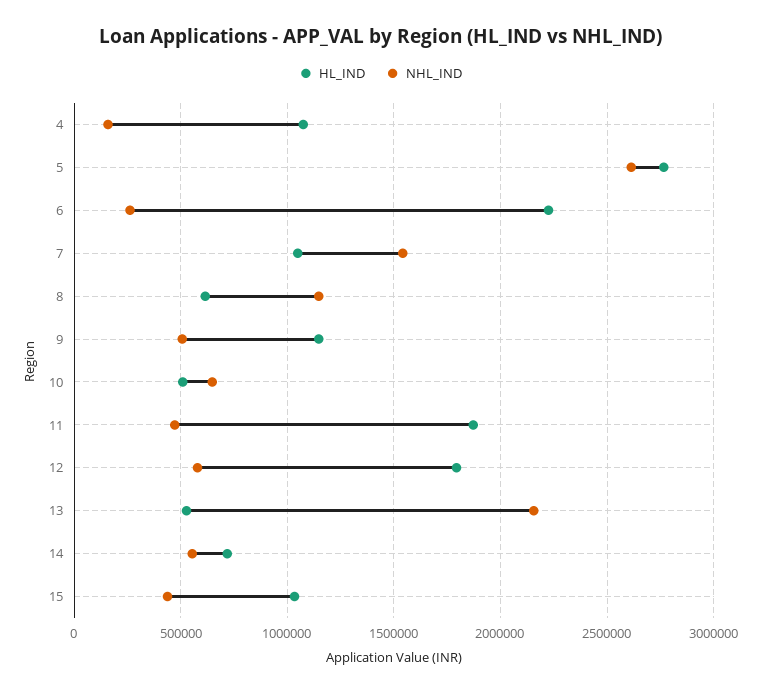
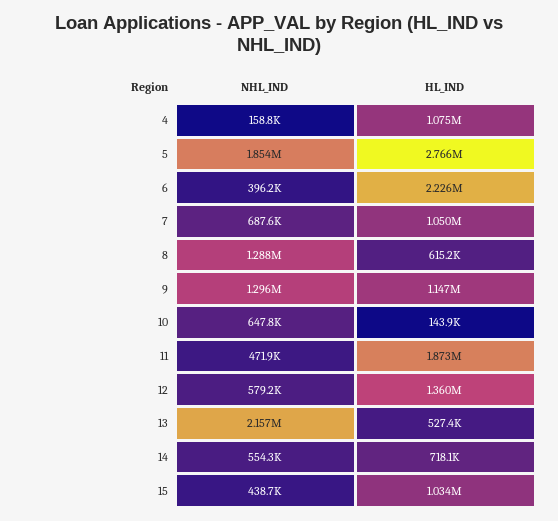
  {
    "HL_IND": {
      "4": 1075000,
      "5": 2766000,
      "6": 2226000,
      "7": 1050000,
      "8": 615200,
      "9": 1147000,
-     "10": 500000,
+     "10": 143900,
      "11": 1873000,
-     "12": 1800000,
+     "12": 1360000,
      "13": 527400,
      "14": 718100,
      "15": 1034000
    },
    "NHL_IND": {
      "4": 158800,
-     "5": 2600000,
+     "5": 1854000,
-     "6": 250000,
+     "6": 396200,
-     "7": 1550000,
+     "7": 687600,
-     "8": 1150000,
+     "8": 1288000,
-     "9": 500000,
+     "9": 1296000,
      "10": 647800,
      "11": 471900,
      "12": 579200,
      "13": 2157000,
      "14": 554300,
      "15": 438700
    }
  }

